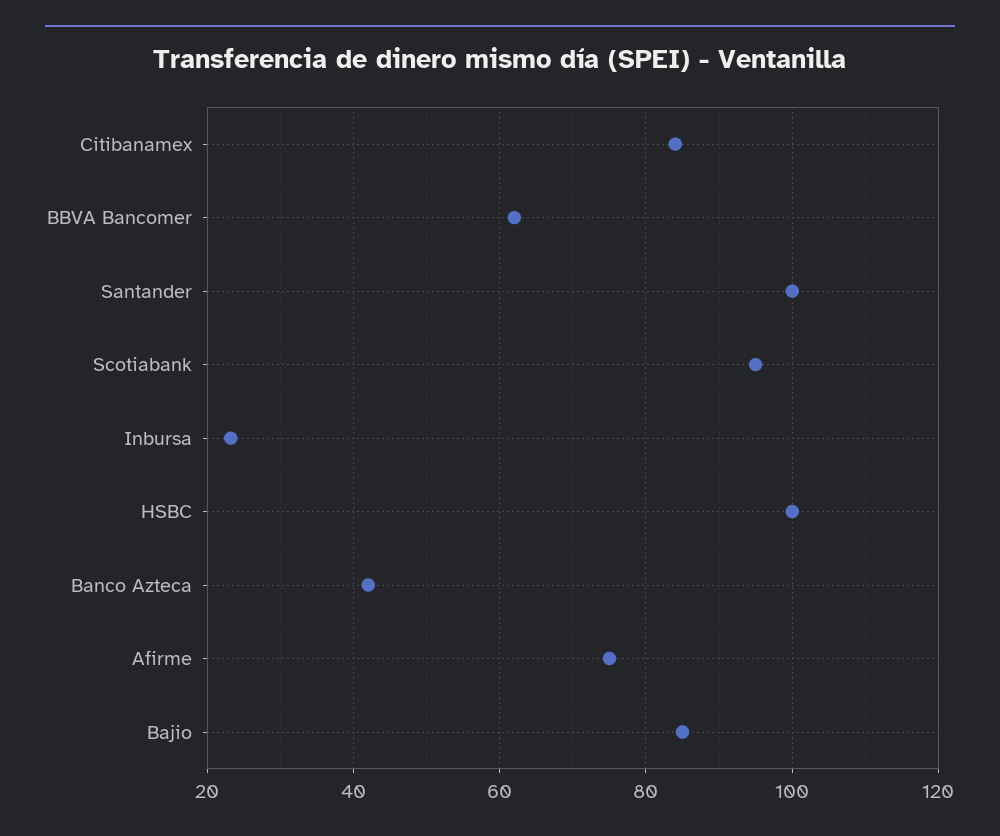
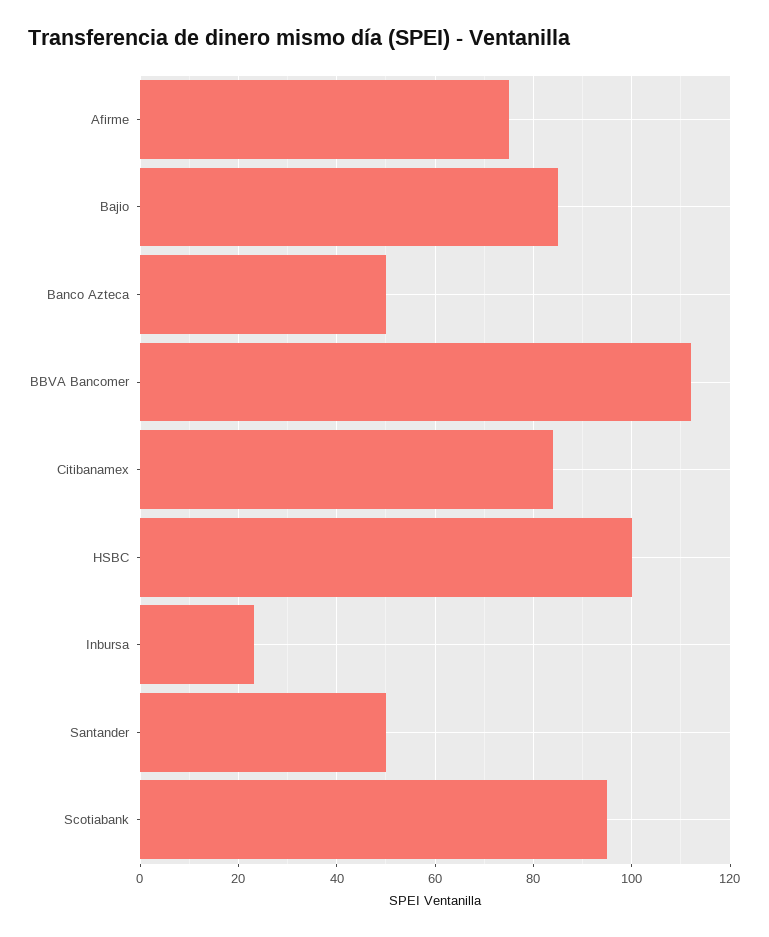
  {
    "Citibanamex": 84,
-   "BBVA Bancomer": 62,
+   "BBVA Bancomer": 112,
-   "Santander": 100,
+   "Santander": 50,
    "Scotiabank": 96,
    "Inbursa": 24,
    "HSBC": 100,
-   "Banco Azteca": 42,
+   "Banco Azteca": 50,
    "Afirme": 76,
    "Bajio": 86
  }

